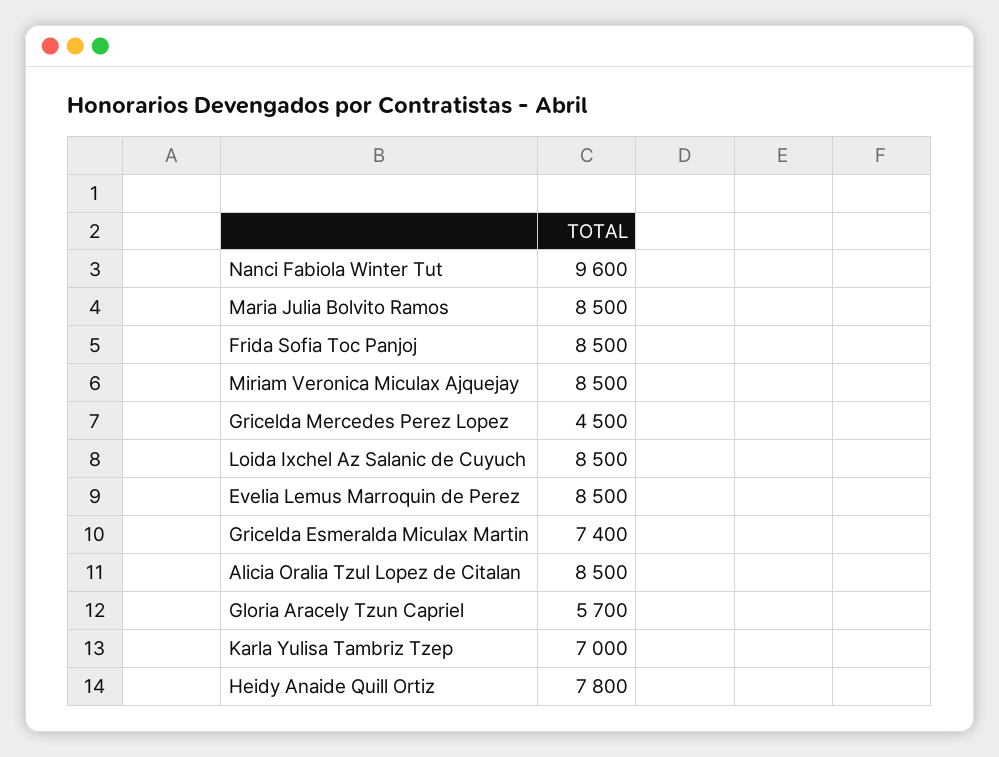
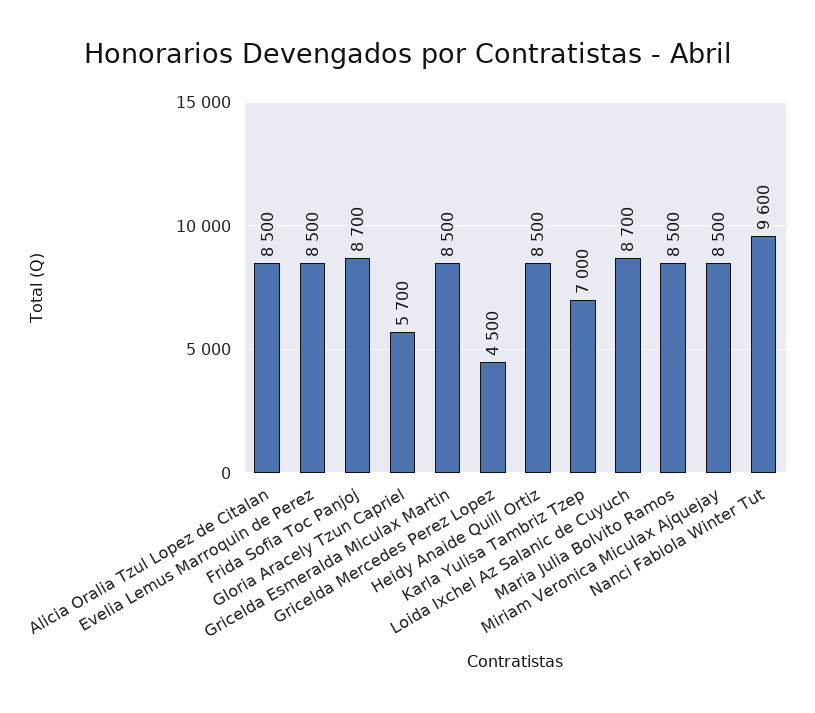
  {
    "Nanci Fabiola Winter Tut": 9600,
    "Maria Julia Bolvito Ramos": 8500,
-   "Frida Sofia Toc Panjoj": 8500,
+   "Frida Sofia Toc Panjoj": 8700,
    "Miriam Veronica Miculax Ajquejay": 8500,
    "Gricelda Mercedes Perez Lopez": 4500,
-   "Loida Ixchel Az Salanic de Cuyuch": 8500,
+   "Loida Ixchel Az Salanic de Cuyuch": 8700,
    "Evelia Lemus Marroquin de Perez": 8500,
-   "Gricelda Esmeralda Miculax Martin": 7400,
+   "Gricelda Esmeralda Miculax Martin": 8500,
    "Alicia Oralia Tzul Lopez de Citalan": 8500,
    "Gloria Aracely Tzun Capriel": 5700,
    "Karla Yulisa Tambriz Tzep": 7000,
-   "Heidy Anaide Quill Ortiz": 7800
+   "Heidy Anaide Quill Ortiz": 8500
  }

